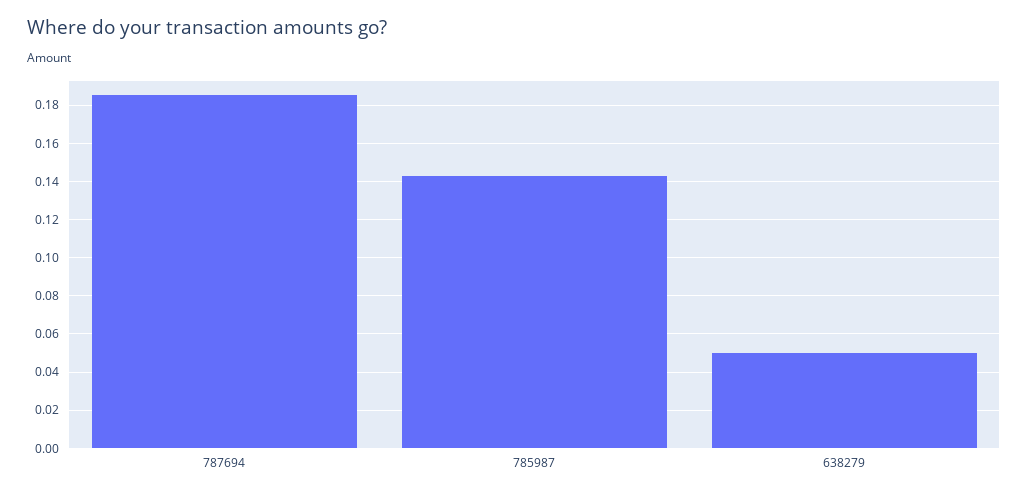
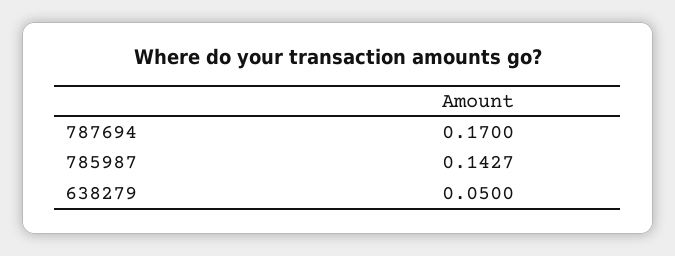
  {
-   "787694": 0.185,
+   "787694": 0.17,
    "785987": 0.1427,
    "638279": 0.05
  }

